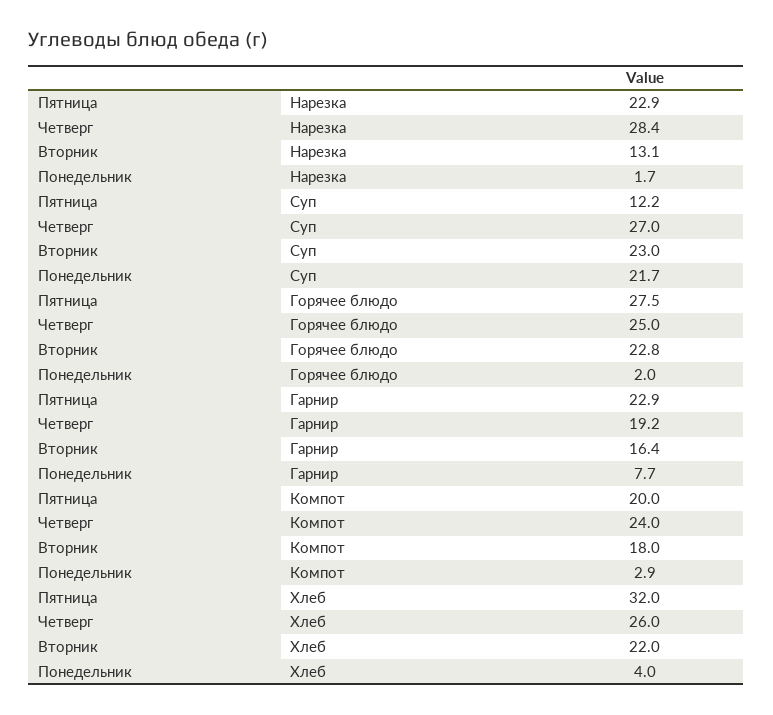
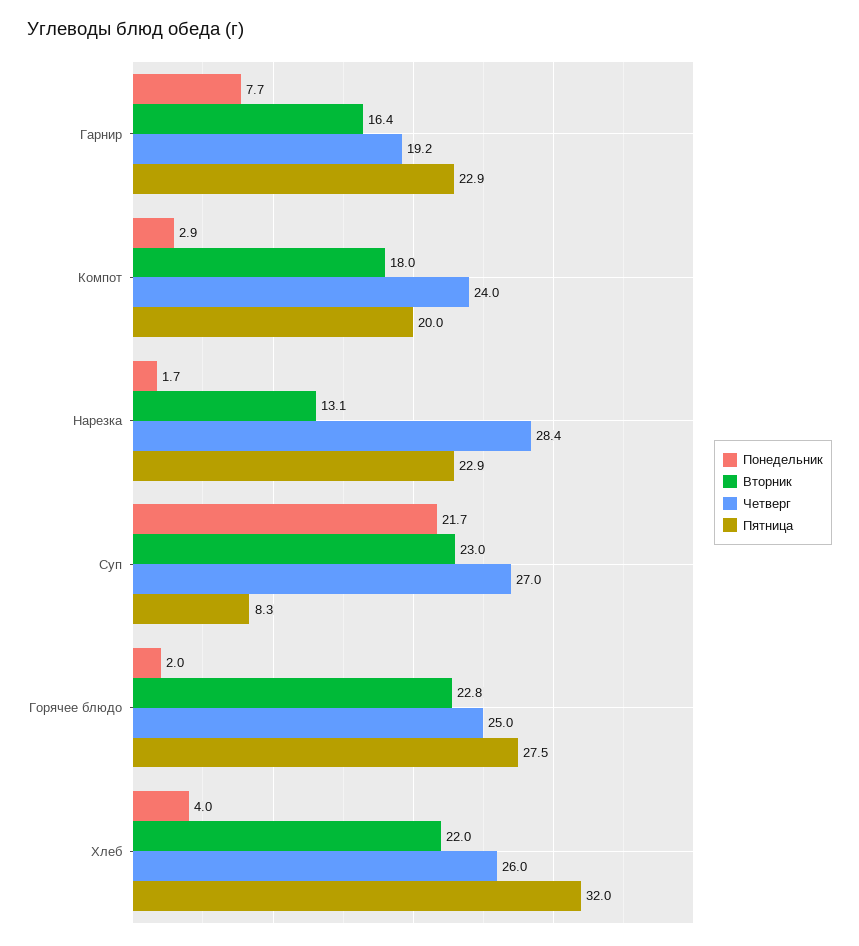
  {
    "Пятница": {
      "Нарезка": 22.9,
-     "Суп": 12.2,
+     "Суп": 8.3,
      "Горячее блюдо": 27.5,
      "Гарнир": 22.9,
      "Компот": 20,
      "Хлеб": 32
    },
    "Четверг": {
      "Нарезка": 28.4,
      "Суп": 27,
      "Горячее блюдо": 25,
      "Гарнир": 19.2,
      "Компот": 24,
      "Хлеб": 26
    },
    "Вторник": {
      "Нарезка": 13.1,
      "Суп": 23,
      "Горячее блюдо": 22.8,
      "Гарнир": 16.4,
      "Компот": 18,
      "Хлеб": 22
    },
    "Понедельник": {
      "Нарезка": 1.7,
      "Суп": 21.7,
      "Горячее блюдо": 2,
      "Гарнир": 7.7,
      "Компот": 2.9,
      "Хлеб": 4
    }
  }

